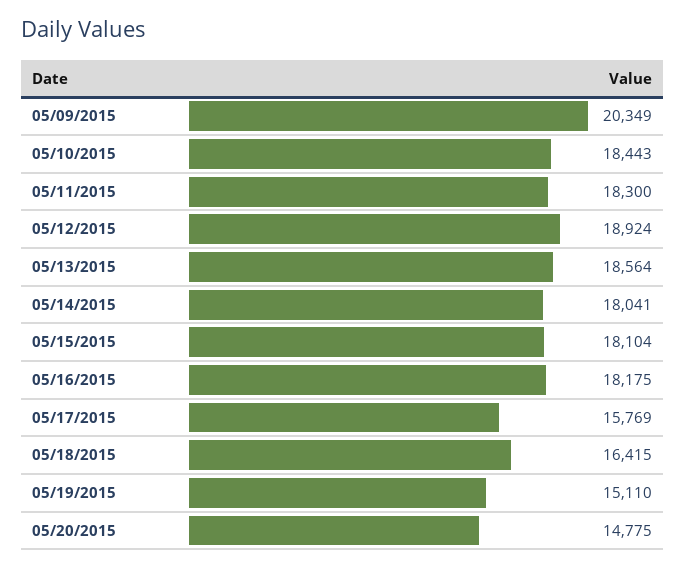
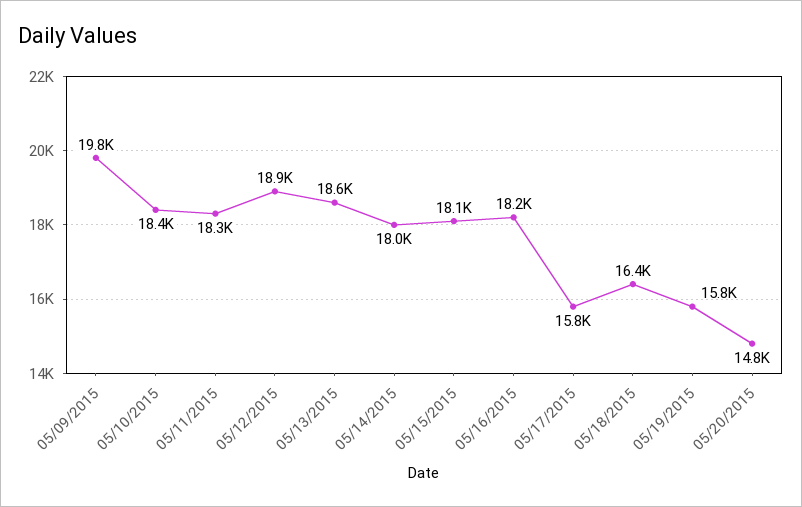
  {
-   "05/09/2015": 20349,
+   "05/09/2015": 19800,
    "05/10/2015": 18443,
    "05/11/2015": 18300,
    "05/12/2015": 18924,
    "05/13/2015": 18564,
    "05/14/2015": 18041,
    "05/15/2015": 18104,
    "05/16/2015": 18175,
    "05/17/2015": 15769,
    "05/18/2015": 16415,
-   "05/19/2015": 15110,
+   "05/19/2015": 15800,
    "05/20/2015": 14775
  }

